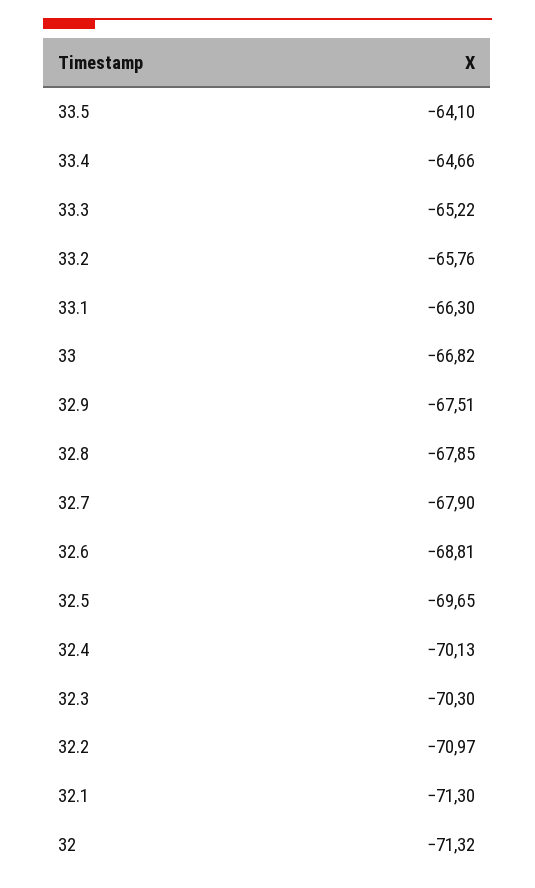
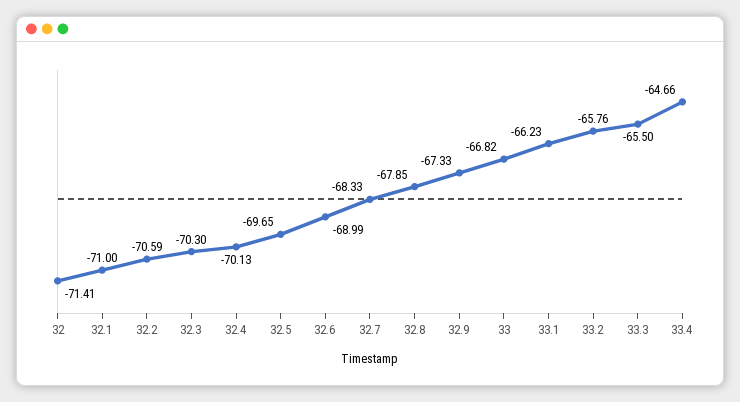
  {
-   "33.5": -64.1,
    "33.4": -64.66,
-   "33.3": -65.22,
+   "33.3": -65.5,
    "33.2": -65.76,
-   "33.1": -66.3,
+   "33.1": -66.23,
    "33": -66.82,
-   "32.9": -67.51,
+   "32.9": -67.33,
    "32.8": -67.85,
-   "32.7": -67.9,
+   "32.7": -68.33,
-   "32.6": -68.81,
+   "32.6": -68.99,
    "32.5": -69.65,
    "32.4": -70.13,
    "32.3": -70.3,
-   "32.2": -70.97,
+   "32.2": -70.59,
-   "32.1": -71.3,
+   "32.1": -71,
-   "32": -71.32
+   "32": -71.41
  }

